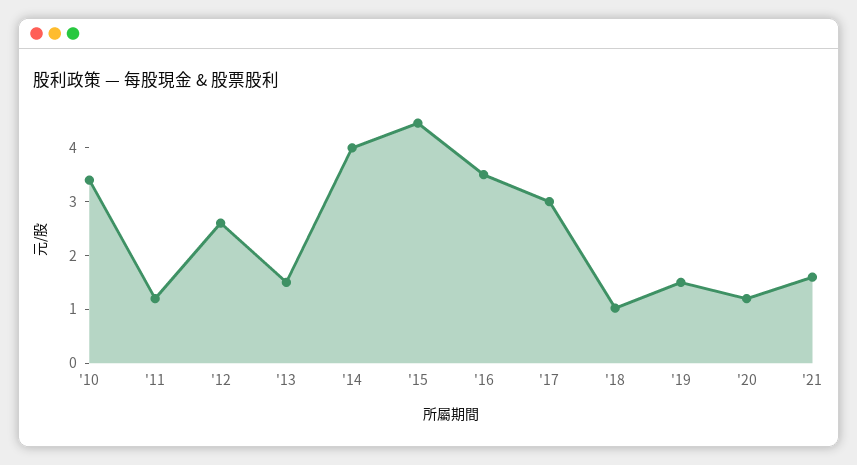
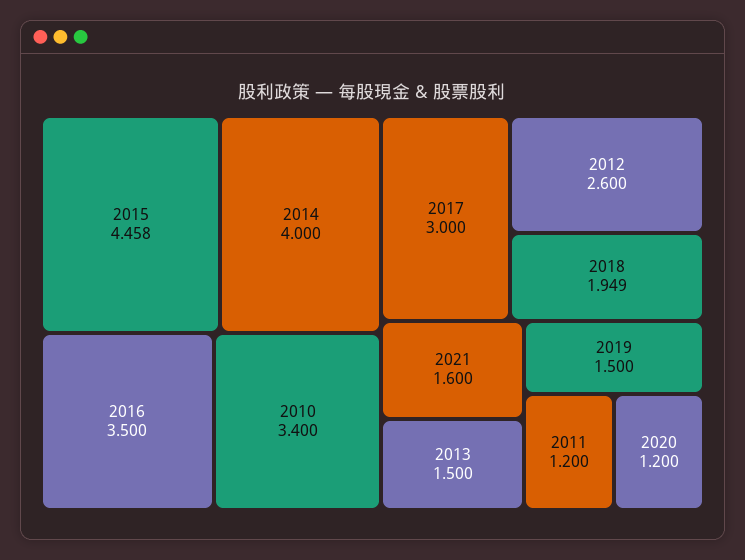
  {
    "'10": 3.4,
    "'11": 1.2,
    "'12": 2.6,
    "'13": 1.5,
    "'14": 4,
    "'15": 4.458,
    "'16": 3.5,
    "'17": 3,
-   "'18": 1,
+   "'18": 1.949,
    "'19": 1.5,
    "'20": 1.2,
    "'21": 1.6
  }

